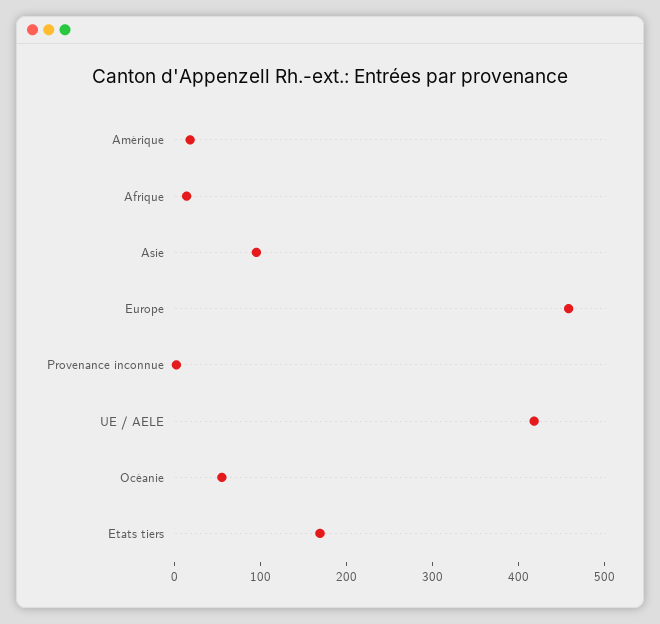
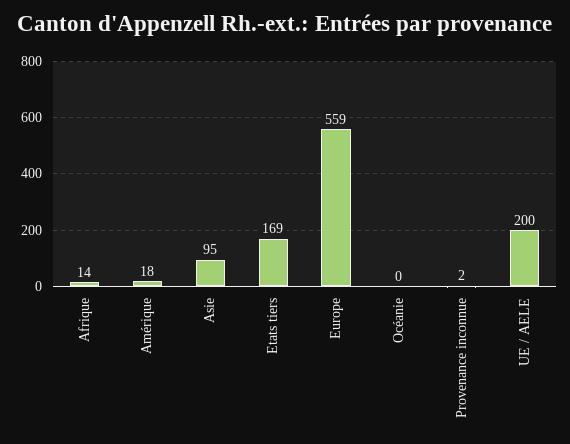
  {
    "Amérique": 18,
    "Afrique": 14,
    "Asie": 95,
-   "Europe": 460,
+   "Europe": 559,
    "Provenance inconnue": 2,
-   "UE / AELE": 420,
+   "UE / AELE": 200,
-   "Océanie": 60,
+   "Océanie": 0,
    "Etats tiers": 169
  }

